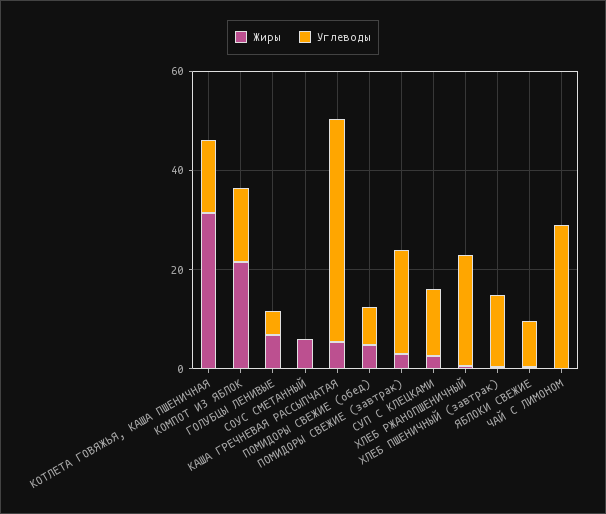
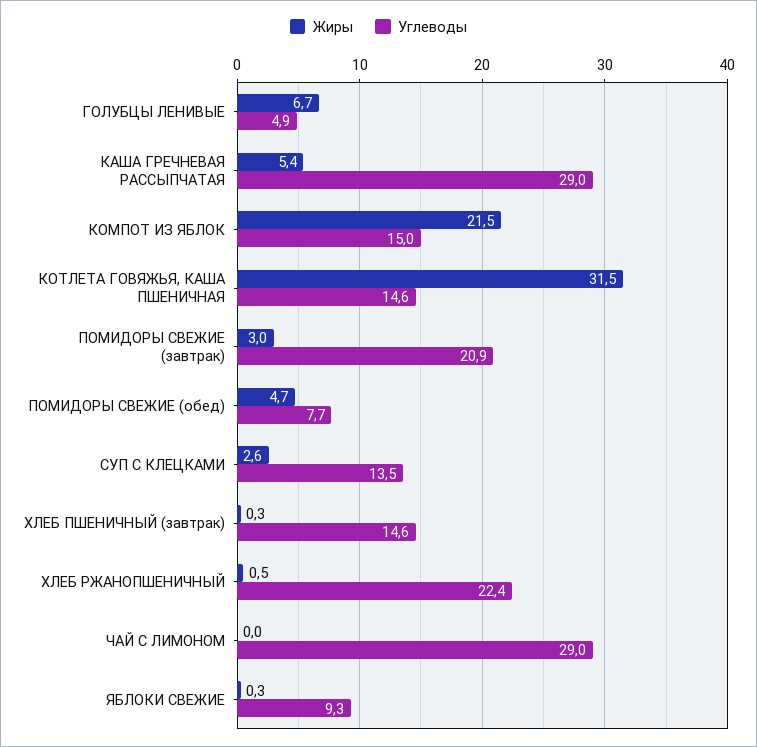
  {
    "Жиры": {
      "КОТЛЕТА ГОВЯЖЬЯ, КАША ПШЕНИЧНАЯ": 31.5,
      "КОМПОТ ИЗ ЯБЛОК": 21.5,
      "ГОЛУБЦЫ ЛЕНИВЫЕ": 6.7,
-     "СОУС СМЕТАННЫЙ": 5,
      "КАША ГРЕЧНЕВАЯ РАССЫПЧАТАЯ": 5.4,
      "ПОМИДОРЫ СВЕЖИЕ (обед)": 4.7,
      "ПОМИДОРЫ СВЕЖИЕ (завтрак)": 3,
      "СУП С КЛЕЦКАМИ": 2.6,
      "ХЛЕБ РЖАНОПШЕНИЧНЫЙ": 0.5,
      "ХЛЕБ ПШЕНИЧНЫЙ (завтрак)": 0.3,
      "ЯБЛОКИ СВЕЖИЕ": 0.3,
      "ЧАЙ С ЛИМОНОМ": 0
    },
    "Углеводы": {
      "КОТЛЕТА ГОВЯЖЬЯ, КАША ПШЕНИЧНАЯ": 14.6,
      "КОМПОТ ИЗ ЯБЛОК": 15,
      "ГОЛУБЦЫ ЛЕНИВЫЕ": 4.9,
-     "СОУС СМЕТАННЫЙ": 0,
-     "КАША ГРЕЧНЕВАЯ РАССЫПЧАТАЯ": 45,
+     "КАША ГРЕЧНЕВАЯ РАССЫПЧАТАЯ": 29,
      "ПОМИДОРЫ СВЕЖИЕ (обед)": 7.7,
      "ПОМИДОРЫ СВЕЖИЕ (завтрак)": 20.9,
      "СУП С КЛЕЦКАМИ": 13.5,
      "ХЛЕБ РЖАНОПШЕНИЧНЫЙ": 22.4,
      "ХЛЕБ ПШЕНИЧНЫЙ (завтрак)": 14.6,
      "ЯБЛОКИ СВЕЖИЕ": 9.3,
      "ЧАЙ С ЛИМОНОМ": 29
    }
  }

